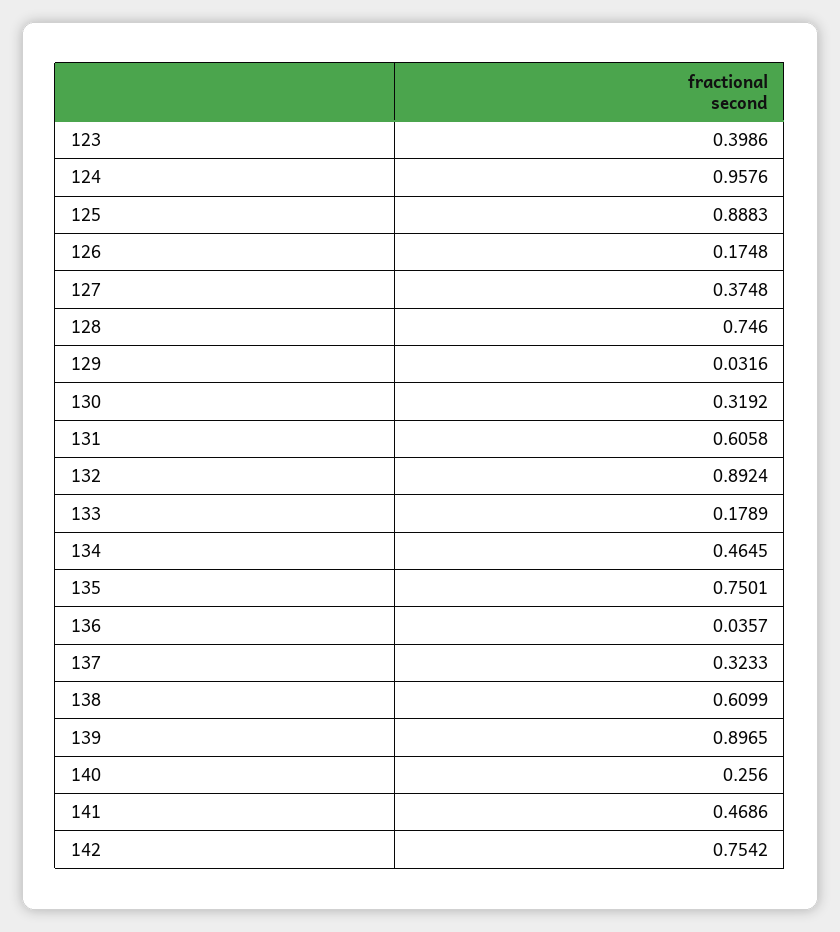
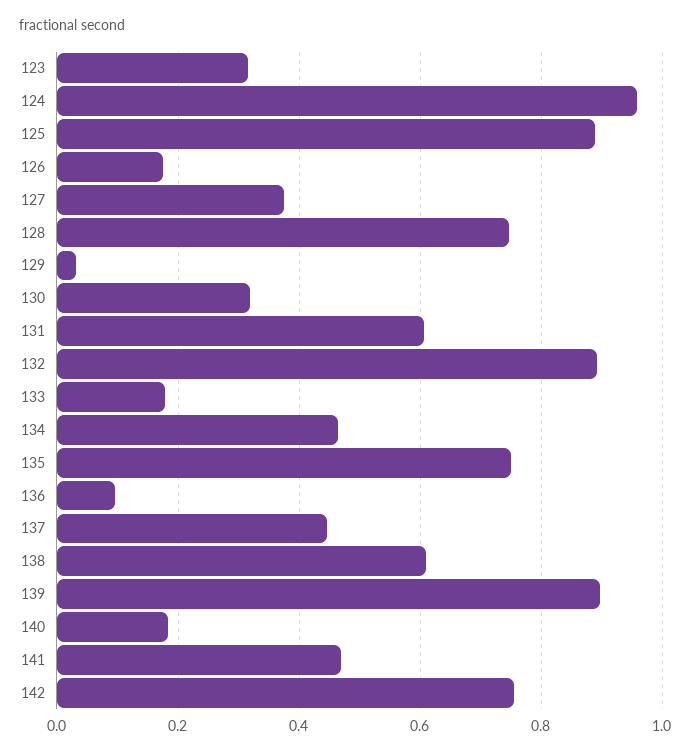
  {
-   "123": 0.3986,
+   "123": 0.32,
    "124": 0.9576,
    "125": 0.8883,
    "126": 0.1748,
    "127": 0.3748,
    "128": 0.746,
    "129": 0.0316,
    "130": 0.3192,
    "131": 0.6058,
    "132": 0.8924,
    "133": 0.1789,
    "134": 0.4645,
    "135": 0.7501,
-   "136": 0.0357,
+   "136": 0.1,
-   "137": 0.3233,
+   "137": 0.44,
    "138": 0.6099,
    "139": 0.8965,
-   "140": 0.256,
+   "140": 0.18,
    "141": 0.4686,
    "142": 0.7542
  }

